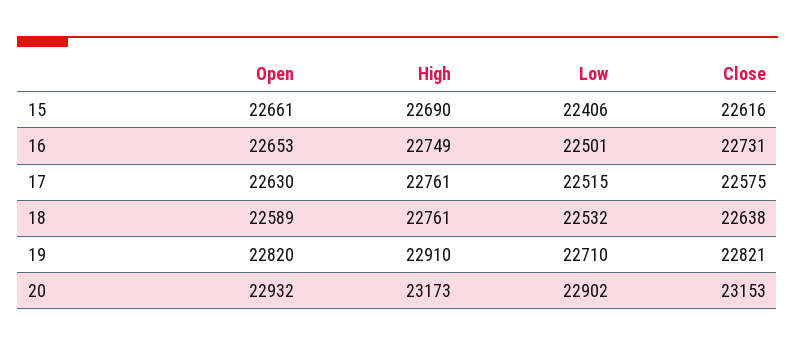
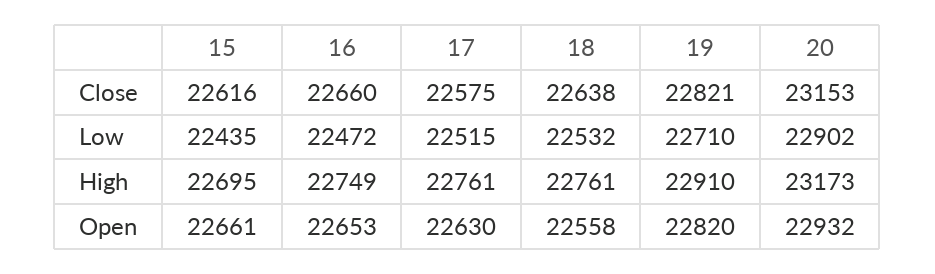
  {
    "Open": {
      "15": 22661,
      "16": 22653,
      "17": 22630,
-     "18": 22589,
+     "18": 22558,
      "19": 22820,
      "20": 22932
    },
    "High": {
-     "15": 22690,
+     "15": 22695,
      "16": 22749,
      "17": 22761,
      "18": 22761,
      "19": 22910,
      "20": 23173
    },
    "Low": {
-     "15": 22406,
+     "15": 22435,
-     "16": 22501,
+     "16": 22472,
      "17": 22515,
      "18": 22532,
      "19": 22710,
      "20": 22902
    },
    "Close": {
      "15": 22616,
-     "16": 22731,
+     "16": 22660,
      "17": 22575,
      "18": 22638,
      "19": 22821,
      "20": 23153
    }
  }

